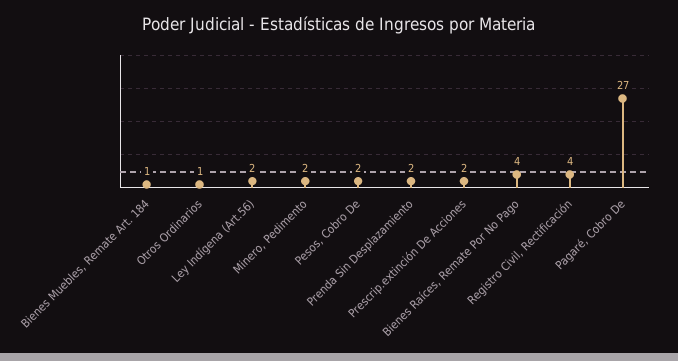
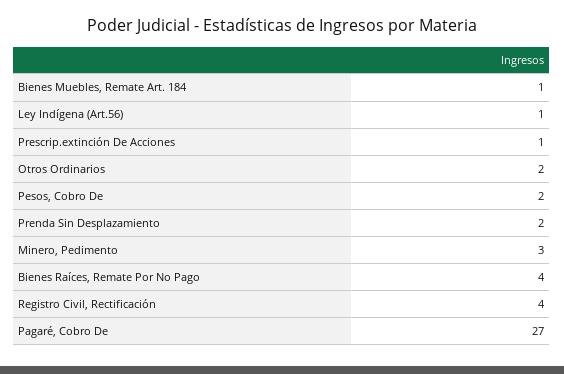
  {
    "Bienes Muebles, Remate Art. 184": 1,
-   "Otros Ordinarios": 1,
+   "Otros Ordinarios": 2,
-   "Ley Indígena (Art.56)": 2,
+   "Ley Indígena (Art.56)": 1,
-   "Minero, Pedimento": 2,
+   "Minero, Pedimento": 3,
    "Pesos, Cobro De": 2,
    "Prenda Sin Desplazamiento": 2,
-   "Prescrip.extinción De Acciones": 2,
+   "Prescrip.extinción De Acciones": 1,
    "Bienes Raíces, Remate Por No Pago": 4,
    "Registro Civil, Rectificación": 4,
    "Pagaré, Cobro De": 27
  }

